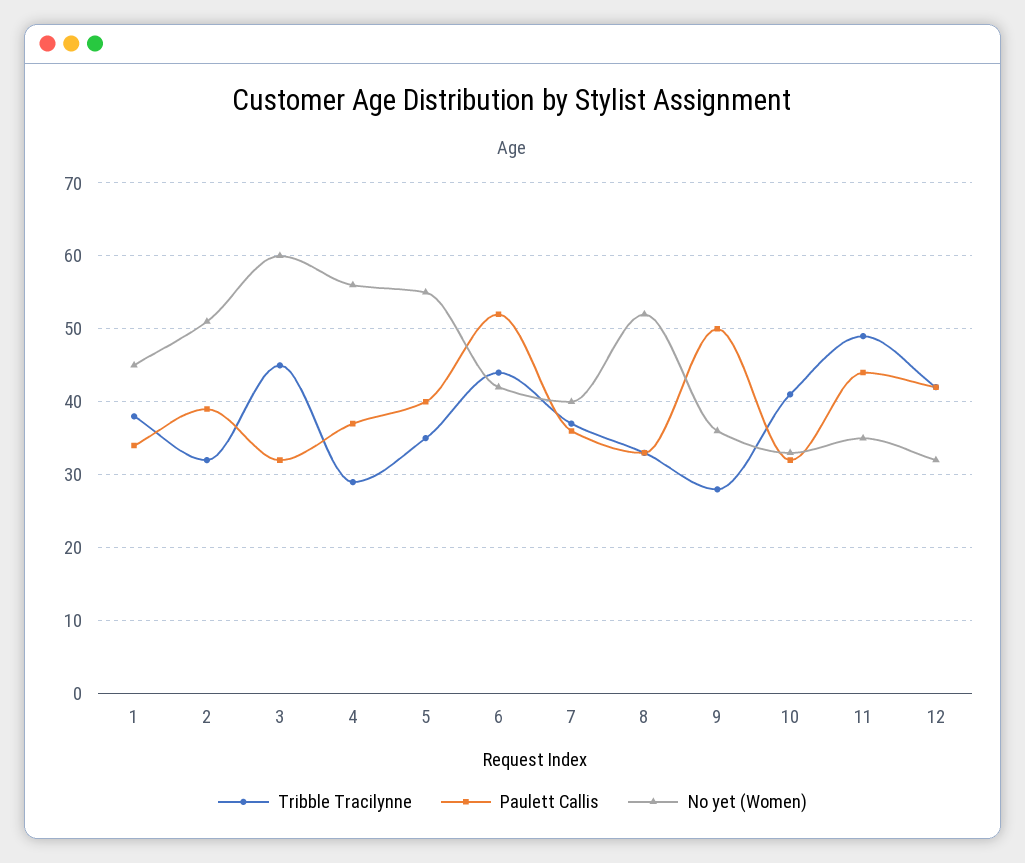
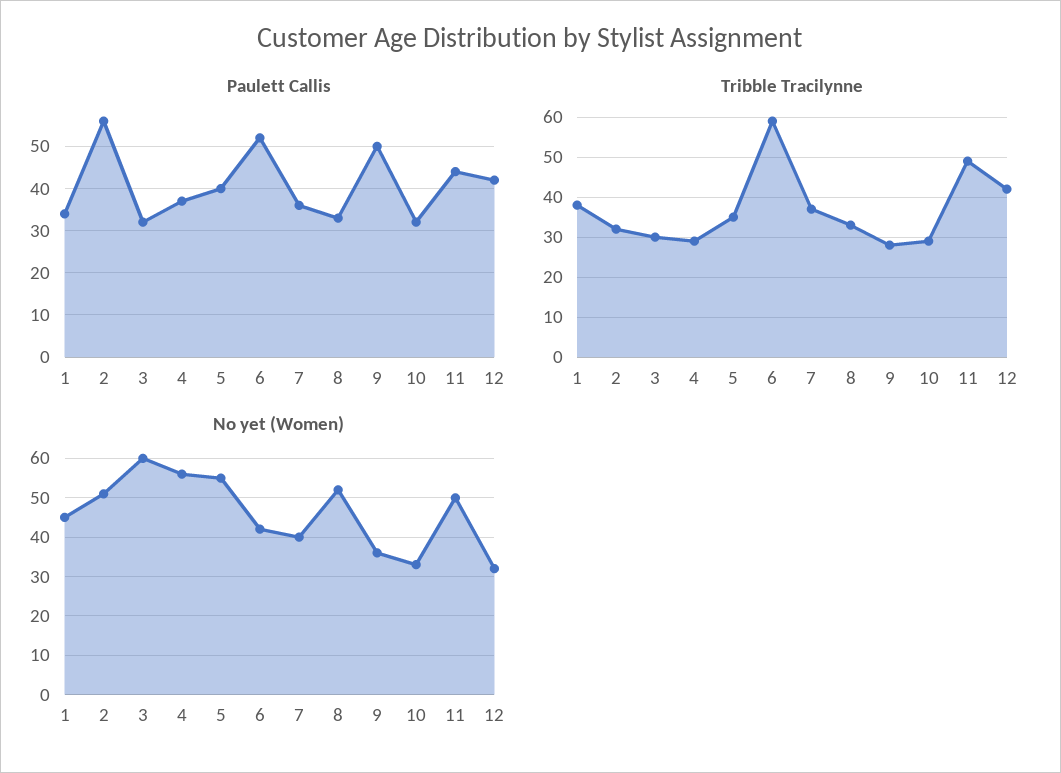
  {
    "Tribble Tracilynne": {
      "1": 38,
      "2": 32,
-     "3": 45,
+     "3": 30,
      "4": 29,
      "5": 35,
-     "6": 44,
+     "6": 60,
      "7": 37,
      "8": 33,
      "9": 28,
-     "10": 41,
+     "10": 30,
      "11": 49,
      "12": 42
    },
    "Paulett Callis": {
      "1": 34,
-     "2": 39,
+     "2": 55,
      "3": 32,
      "4": 37,
      "5": 40,
      "6": 52,
      "7": 36,
      "8": 33,
      "9": 50,
      "10": 32,
      "11": 44,
      "12": 42
    },
    "No yet (Women)": {
      "1": 45,
      "2": 51,
      "3": 60,
      "4": 56,
      "5": 55,
      "6": 42,
      "7": 40,
      "8": 52,
      "9": 36,
      "10": 33,
-     "11": 35,
+     "11": 50,
      "12": 32
    }
  }

